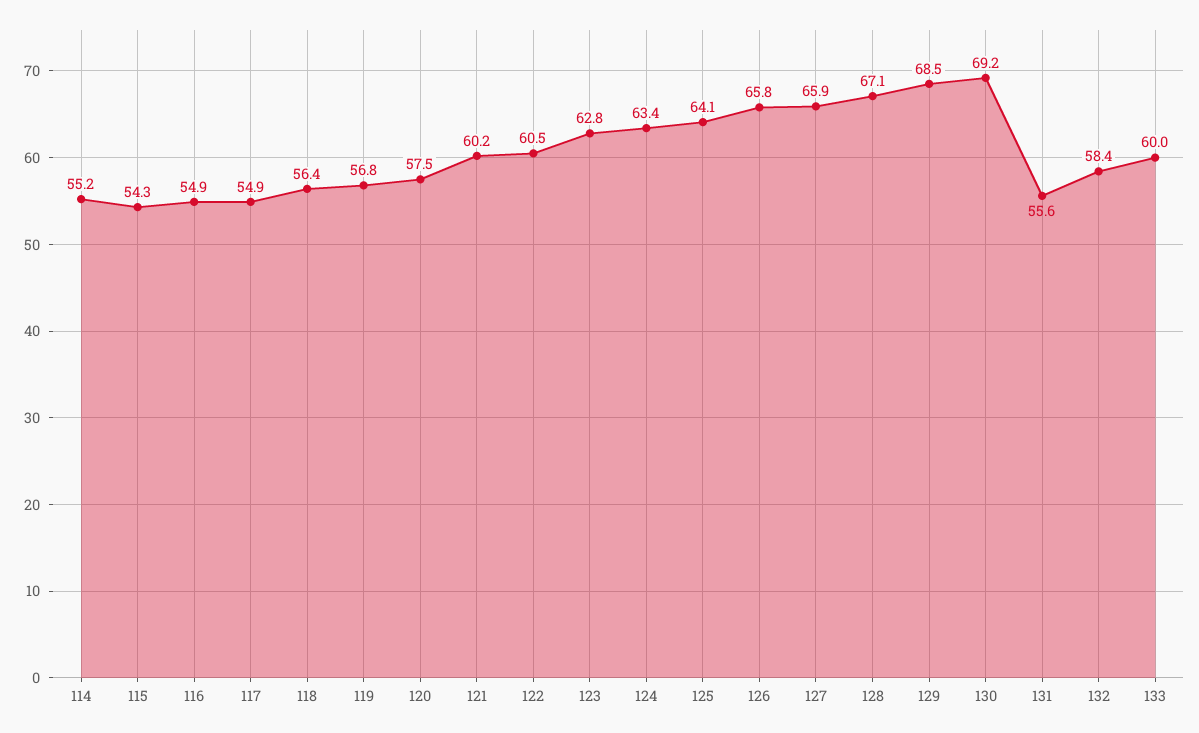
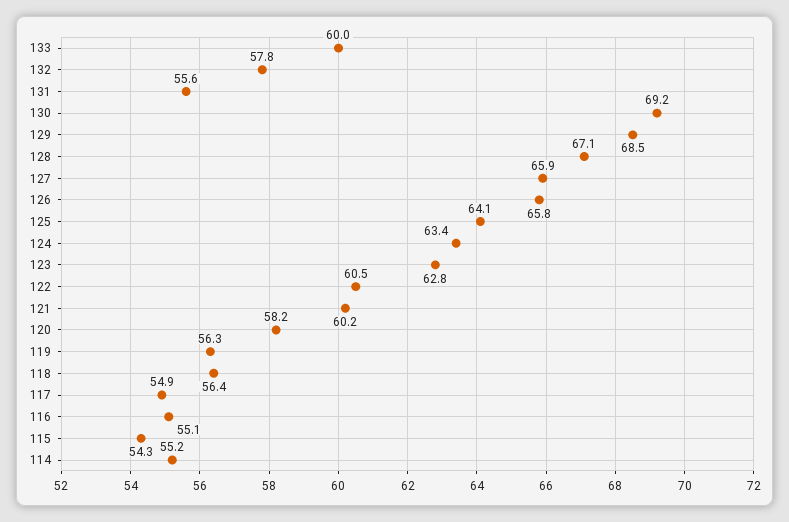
  {
    "114": 55.2,
    "115": 54.3,
-   "116": 54.9,
+   "116": 55.1,
    "117": 54.9,
    "118": 56.4,
-   "119": 56.8,
+   "119": 56.3,
-   "120": 57.5,
+   "120": 58.2,
    "121": 60.2,
    "122": 60.5,
    "123": 62.8,
    "124": 63.4,
    "125": 64.1,
    "126": 65.8,
    "127": 65.9,
    "128": 67.1,
    "129": 68.5,
    "130": 69.2,
    "131": 55.6,
-   "132": 58.4,
+   "132": 57.8,
    "133": 60
  }

